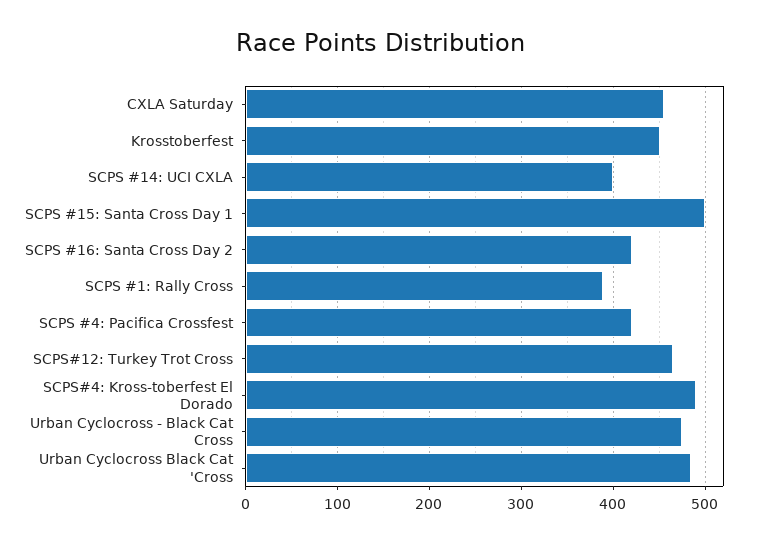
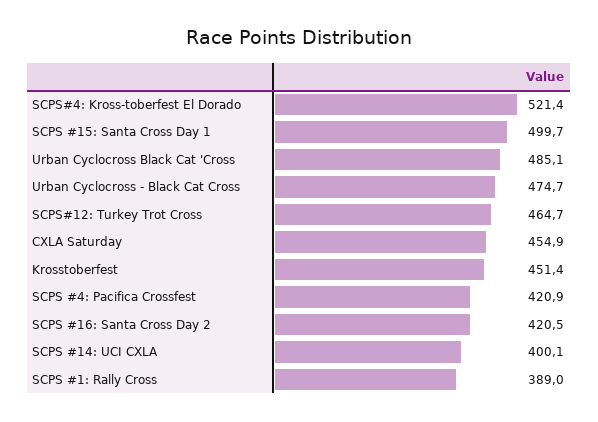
  {
    "CXLA Saturday": 454.9,
    "Krosstoberfest": 451.4,
    "SCPS #14: UCI CXLA": 400.1,
    "SCPS #15: Santa Cross Day 1": 499.7,
    "SCPS #16: Santa Cross Day 2": 420.5,
    "SCPS #1: Rally Cross": 389,
    "SCPS #4: Pacifica Crossfest": 420.9,
    "SCPS#12: Turkey Trot Cross": 464.7,
-   "SCPS#4: Kross-toberfest El Dorado": 490,
+   "SCPS#4: Kross-toberfest El Dorado": 521.4,
    "Urban Cyclocross - Black Cat Cross": 474.7,
    "Urban Cyclocross Black Cat 'Cross": 485.1
  }

